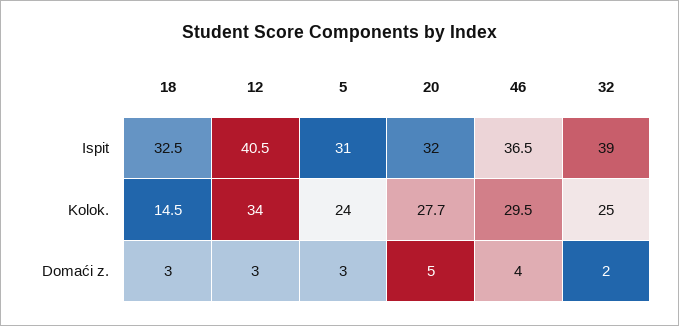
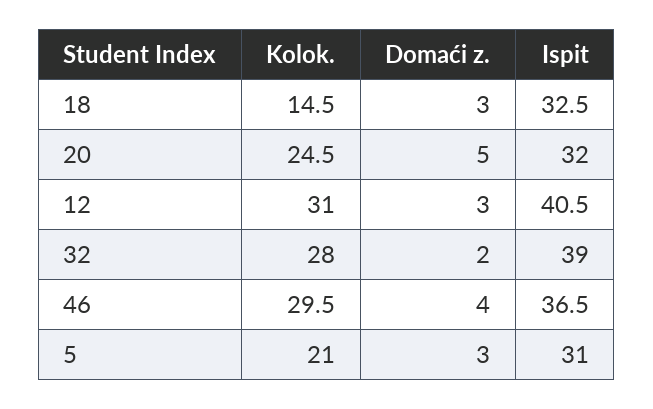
  {
    "18": {
      "Ispit": 32.5,
      "Kolok.": 14.5,
      "Domaći z.": 3
    },
    "12": {
      "Ispit": 40.5,
-     "Kolok.": 34,
+     "Kolok.": 31,
      "Domaći z.": 3
    },
    "5": {
      "Ispit": 31,
-     "Kolok.": 24,
+     "Kolok.": 21,
      "Domaći z.": 3
    },
    "20": {
      "Ispit": 32,
-     "Kolok.": 27.7,
+     "Kolok.": 24.5,
      "Domaći z.": 5
    },
    "46": {
      "Ispit": 36.5,
      "Kolok.": 29.5,
      "Domaći z.": 4
    },
    "32": {
      "Ispit": 39,
-     "Kolok.": 25,
+     "Kolok.": 28,
      "Domaći z.": 2
    }
  }

